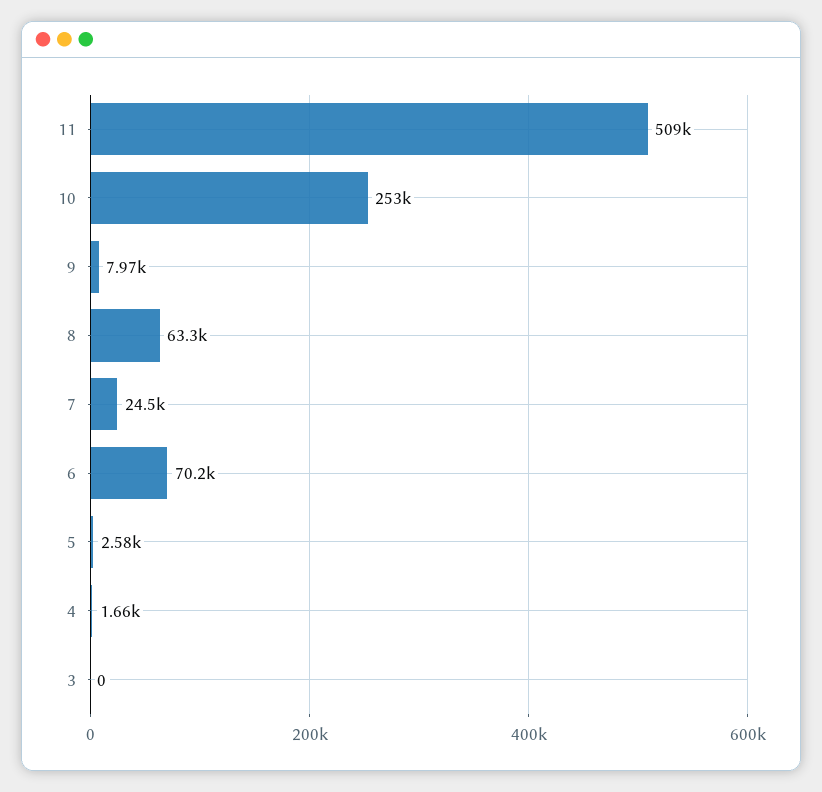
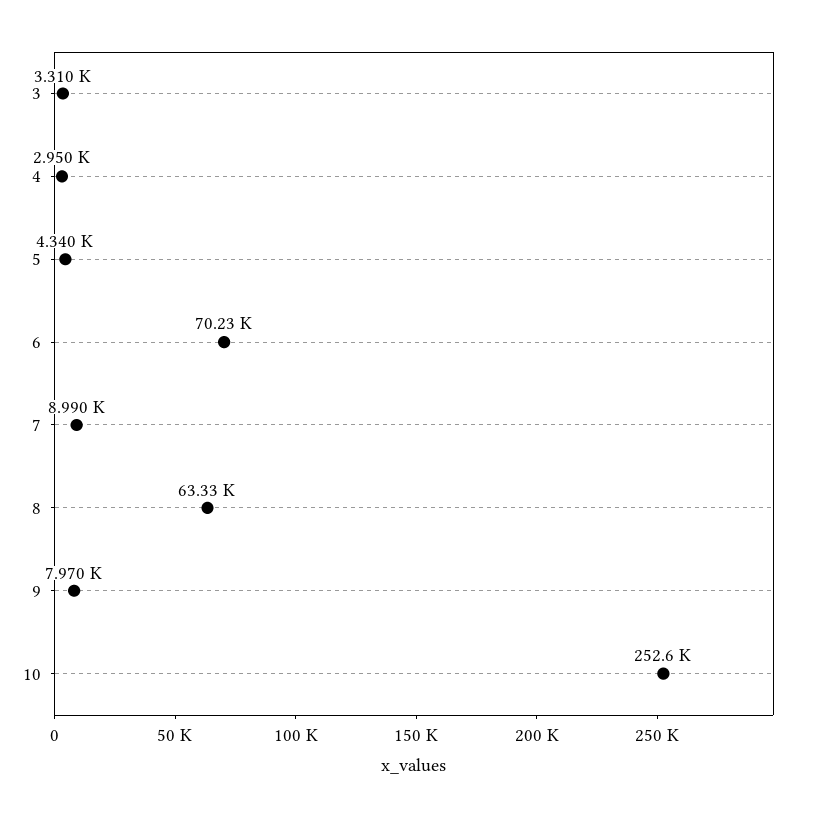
  {
-   "11": 509000,
    "10": 252600,
    "9": 7970,
    "8": 63330,
-   "7": 24500,
+   "7": 8990,
    "6": 70230,
-   "5": 2580,
+   "5": 4340,
-   "4": 1660,
+   "4": 2950,
-   "3": 0
+   "3": 3310
  }

